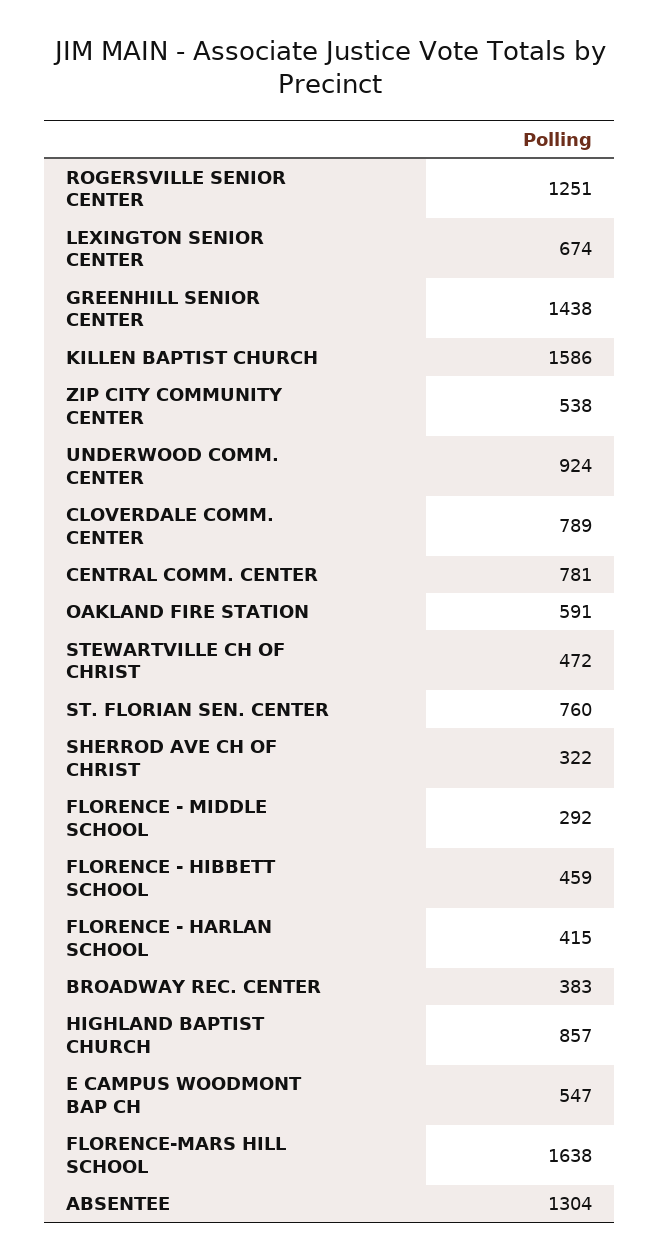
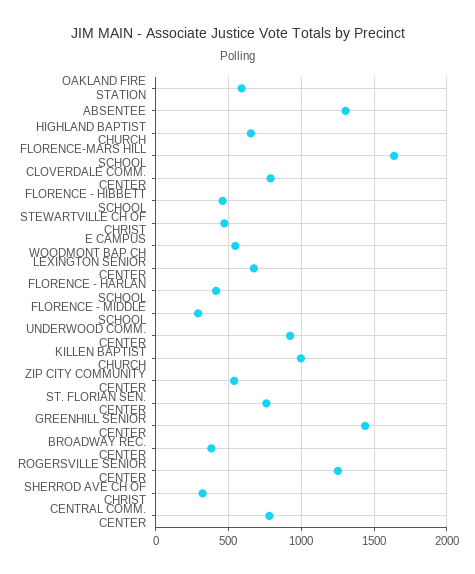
  {
    "ROGERSVILLE SENIOR CENTER": 1251,
    "LEXINGTON SENIOR CENTER": 674,
    "GREENHILL SENIOR CENTER": 1438,
-   "KILLEN BAPTIST CHURCH": 1586,
+   "KILLEN BAPTIST CHURCH": 1000,
    "ZIP CITY COMMUNITY CENTER": 538,
    "UNDERWOOD COMM. CENTER": 924,
    "CLOVERDALE COMM. CENTER": 789,
    "CENTRAL COMM. CENTER": 781,
    "OAKLAND FIRE STATION": 591,
    "STEWARTVILLE CH OF CHRIST": 472,
    "ST. FLORIAN SEN. CENTER": 760,
    "SHERROD AVE CH OF CHRIST": 322,
    "FLORENCE - MIDDLE SCHOOL": 292,
    "FLORENCE - HIBBETT SCHOOL": 459,
    "FLORENCE - HARLAN SCHOOL": 415,
    "BROADWAY REC. CENTER": 383,
-   "HIGHLAND BAPTIST CHURCH": 857,
+   "HIGHLAND BAPTIST CHURCH": 650,
    "E CAMPUS WOODMONT BAP CH": 547,
    "FLORENCE-MARS HILL SCHOOL": 1638,
    "ABSENTEE": 1304
  }

